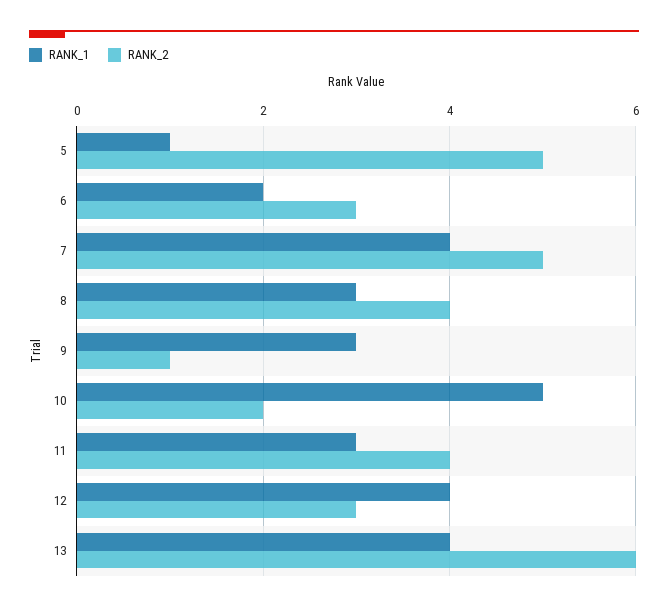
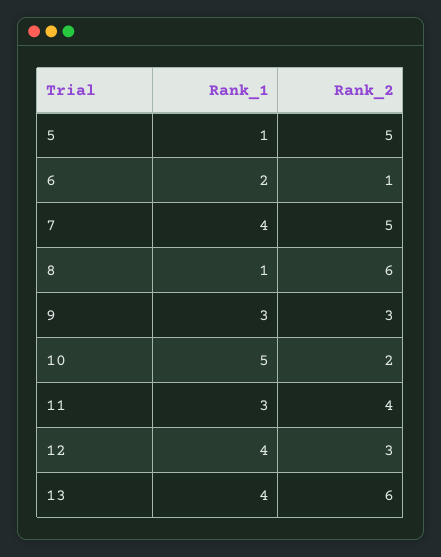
  {
    "RANK_1": {
      "5": 1,
      "6": 2,
      "7": 4,
-     "8": 3,
+     "8": 1,
      "9": 3,
      "10": 5,
      "11": 3,
      "12": 4,
      "13": 4
    },
    "RANK_2": {
      "5": 5,
-     "6": 3,
+     "6": 1,
      "7": 5,
-     "8": 4,
+     "8": 6,
-     "9": 1,
+     "9": 3,
      "10": 2,
      "11": 4,
      "12": 3,
      "13": 6
    }
  }

